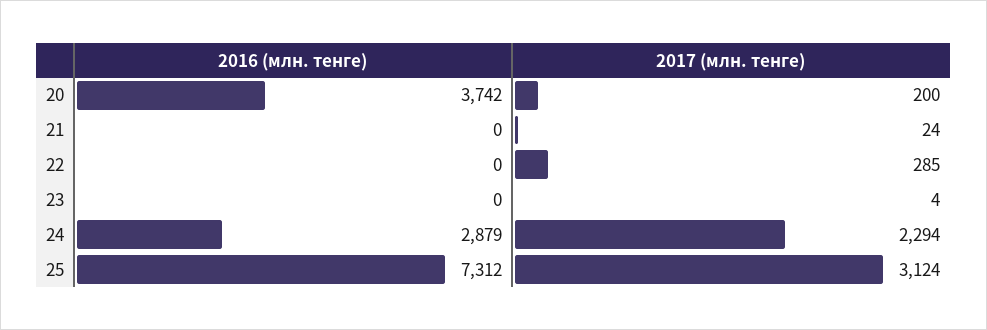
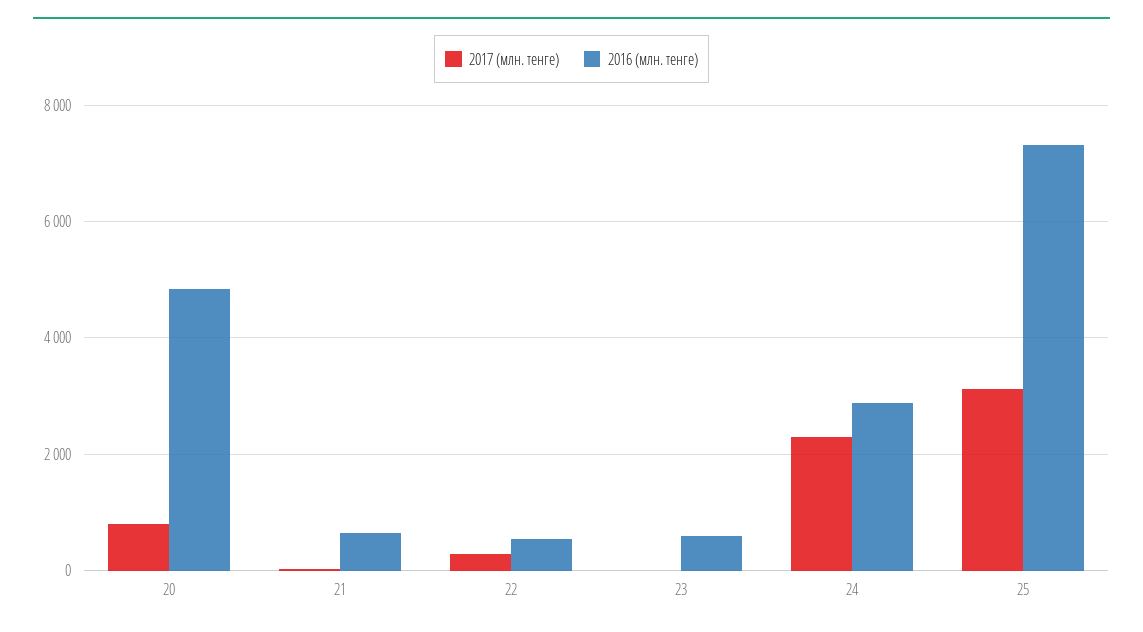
  {
    "2016 (млн. тенге)": {
-     "20": 3742,
+     "20": 4800,
-     "21": 0,
+     "21": 600,
-     "22": 0,
+     "22": 600,
-     "23": 0,
+     "23": 600,
      "24": 2879,
      "25": 7312
    },
    "2017 (млн. тенге)": {
-     "20": 200,
+     "20": 800,
      "21": 24,
      "22": 285,
      "23": 4,
      "24": 2294,
      "25": 3124
    }
  }

